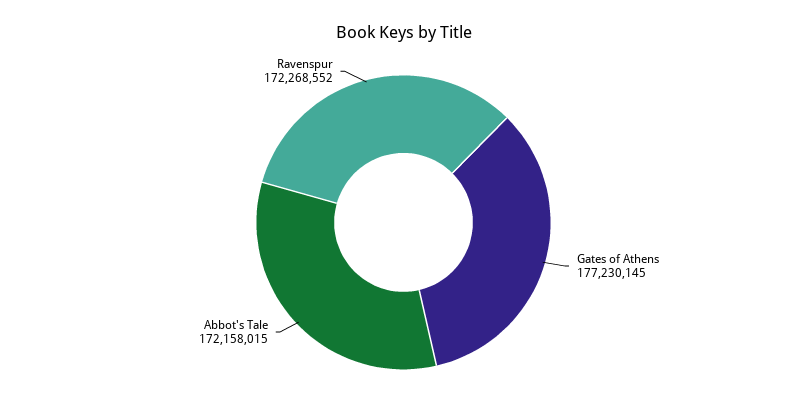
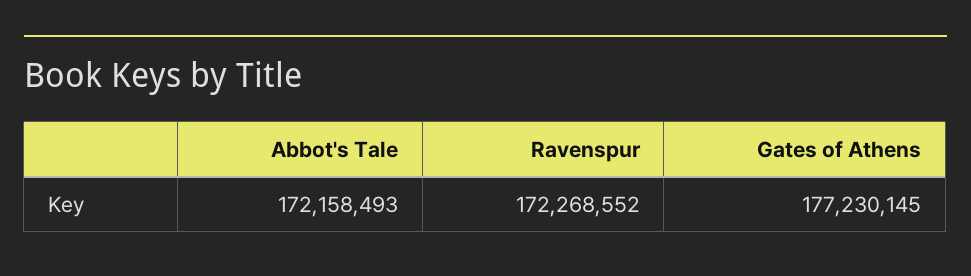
  {
    "Gates of Athens": 177230145,
-   "Abbot's Tale": 172158015,
+   "Abbot's Tale": 172158493,
    "Ravenspur": 172268552
  }

